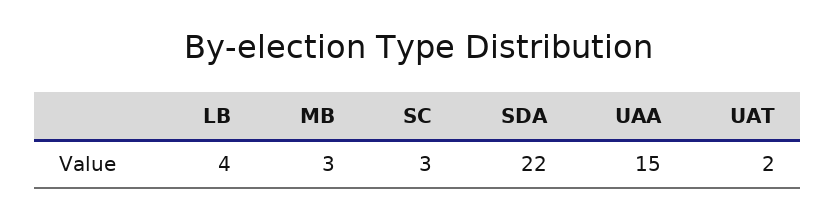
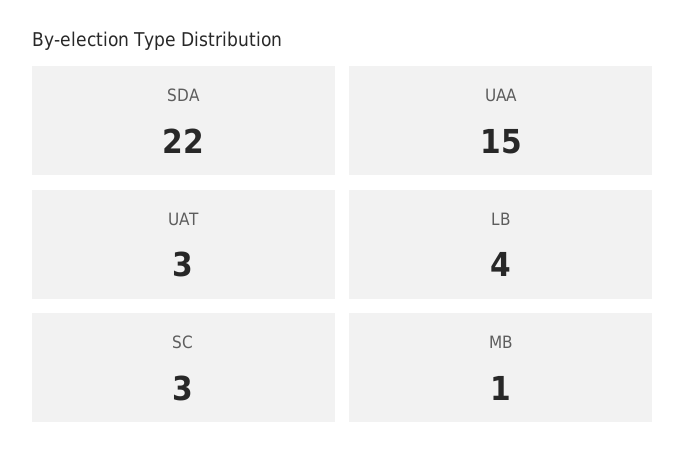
  {
    "LB": 4,
-   "MB": 3,
+   "MB": 1,
    "SC": 3,
    "SDA": 22,
    "UAA": 15,
-   "UAT": 2
+   "UAT": 3
  }

